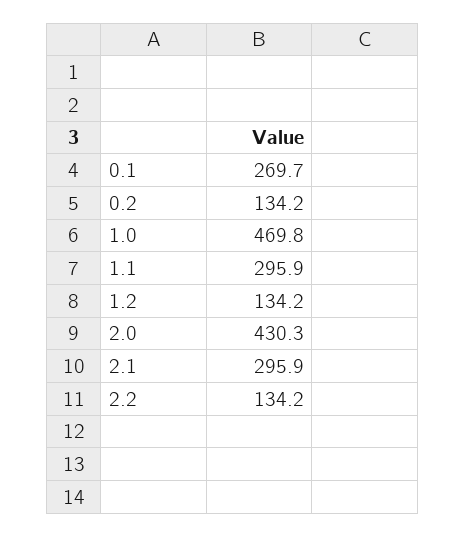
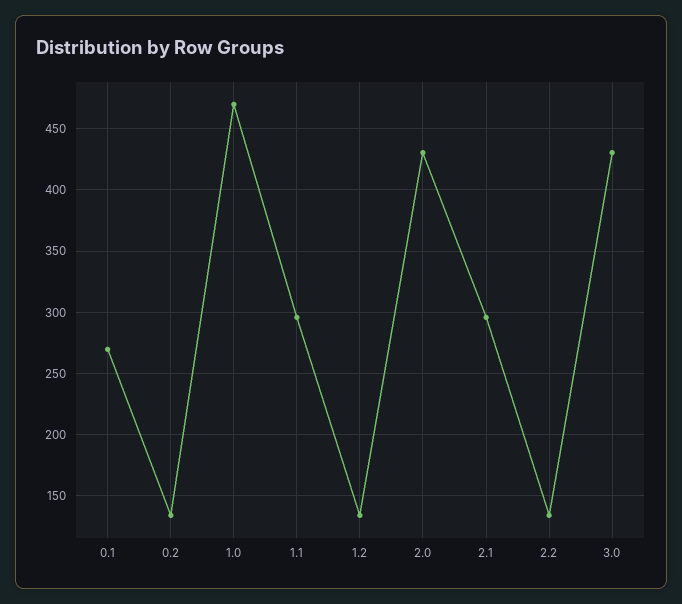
  {
    "0.1": 269.7,
    "0.2": 134.2,
    "1.0": 469.8,
    "1.1": 295.9,
    "1.2": 134.2,
    "2.0": 430.3,
    "2.1": 295.9,
-   "2.2": 134.2
+   "2.2": 134.2,
+   "3.0": 430
  }

